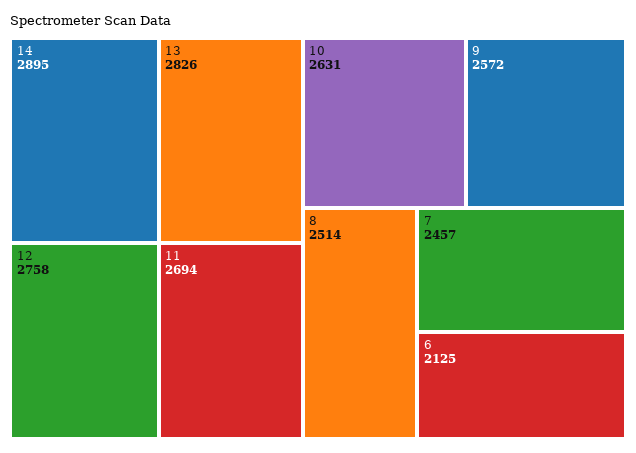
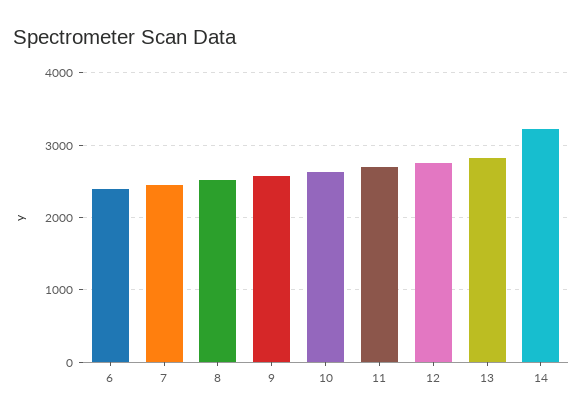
  {
-   "14": 2895,
+   "14": 3200,
    "13": 2826,
    "12": 2758,
    "11": 2694,
    "10": 2631,
    "9": 2572,
    "8": 2514,
    "7": 2457,
-   "6": 2125
+   "6": 2400
  }

